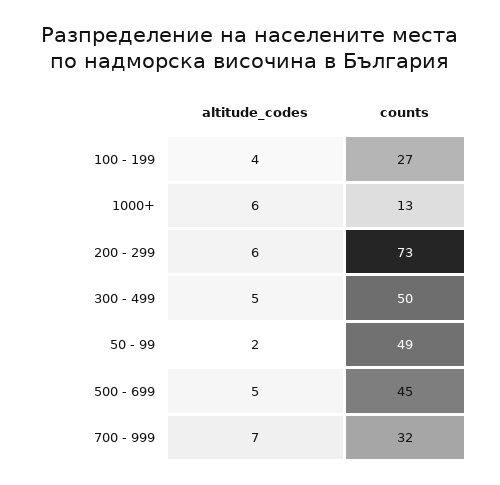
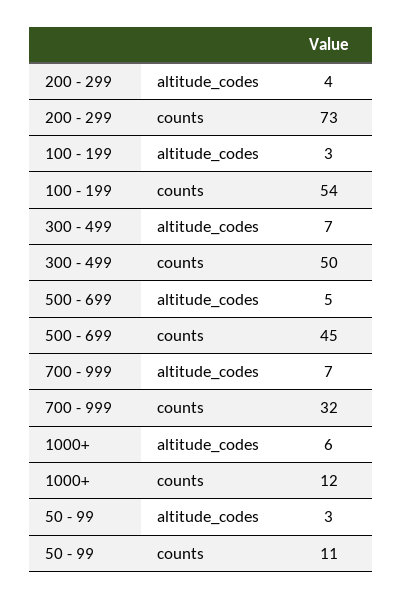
  {
    "altitude_codes": {
-     "100 - 199": 4,
+     "100 - 199": 3,
      "1000+": 6,
-     "200 - 299": 6,
+     "200 - 299": 4,
-     "300 - 499": 5,
+     "300 - 499": 7,
-     "50 - 99": 2,
+     "50 - 99": 3,
      "500 - 699": 5,
      "700 - 999": 7
    },
    "counts": {
-     "100 - 199": 27,
+     "100 - 199": 54,
-     "1000+": 13,
+     "1000+": 12,
      "200 - 299": 73,
      "300 - 499": 50,
-     "50 - 99": 49,
+     "50 - 99": 11,
      "500 - 699": 45,
      "700 - 999": 32
    }
  }

